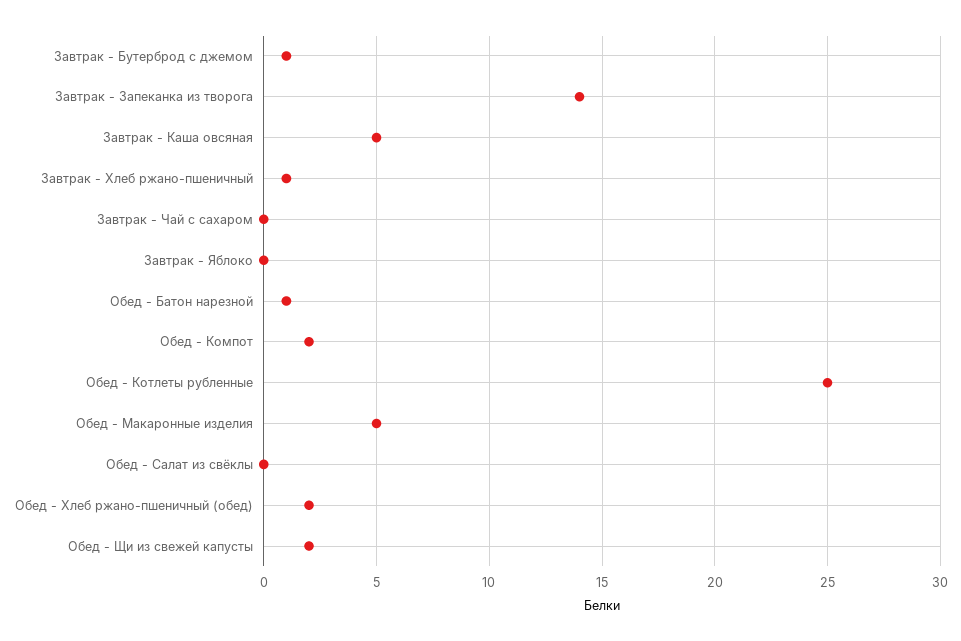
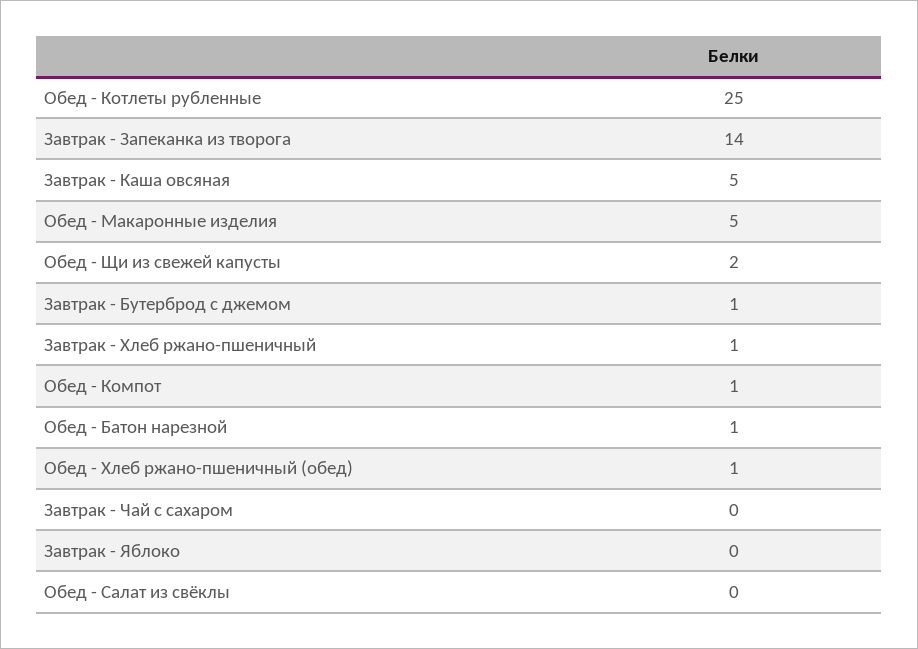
  {
    "Завтрак - Бутерброд с джемом": 1,
    "Завтрак - Запеканка из творога": 14,
    "Завтрак - Каша овсяная": 5,
    "Завтрак - Хлеб ржано-пшеничный": 1,
    "Завтрак - Чай с сахаром": 0,
    "Завтрак - Яблоко": 0,
    "Обед - Батон нарезной": 1,
-   "Обед - Компот": 2,
+   "Обед - Компот": 1,
    "Обед - Котлеты рубленные": 25,
    "Обед - Макаронные изделия": 5,
    "Обед - Салат из свёклы": 0,
-   "Обед - Хлеб ржано-пшеничный (обед)": 2,
+   "Обед - Хлеб ржано-пшеничный (обед)": 1,
    "Обед - Щи из свежей капусты": 2
  }

